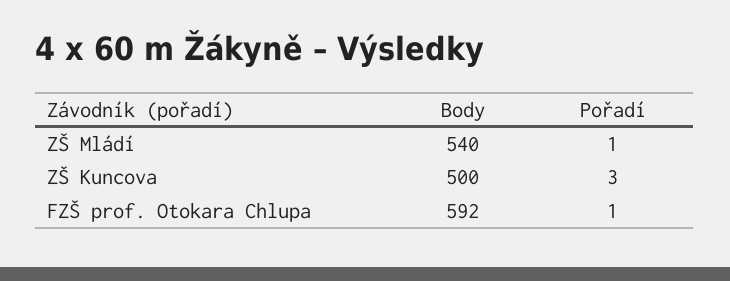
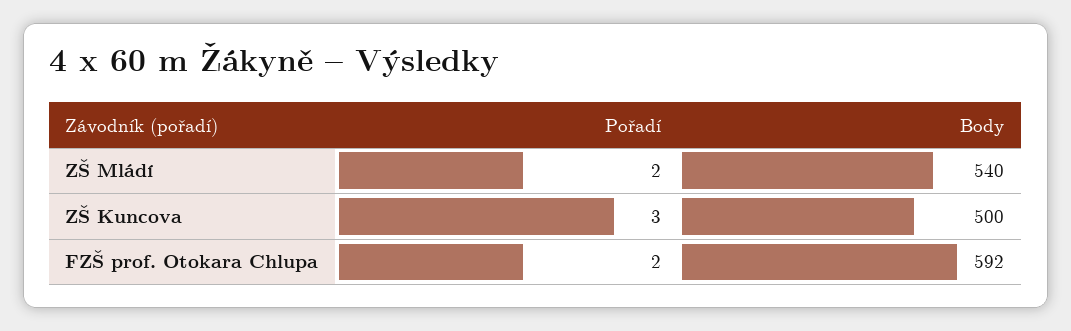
  {
    "Body": {
      "ZŠ Mládí": 540,
      "ZŠ Kuncova": 500,
      "FZŠ prof. Otokara Chlupa": 592
    },
    "Pořadí": {
-     "ZŠ Mládí": 1,
+     "ZŠ Mládí": 2,
      "ZŠ Kuncova": 3,
-     "FZŠ prof. Otokara Chlupa": 1
+     "FZŠ prof. Otokara Chlupa": 2
    }
  }

